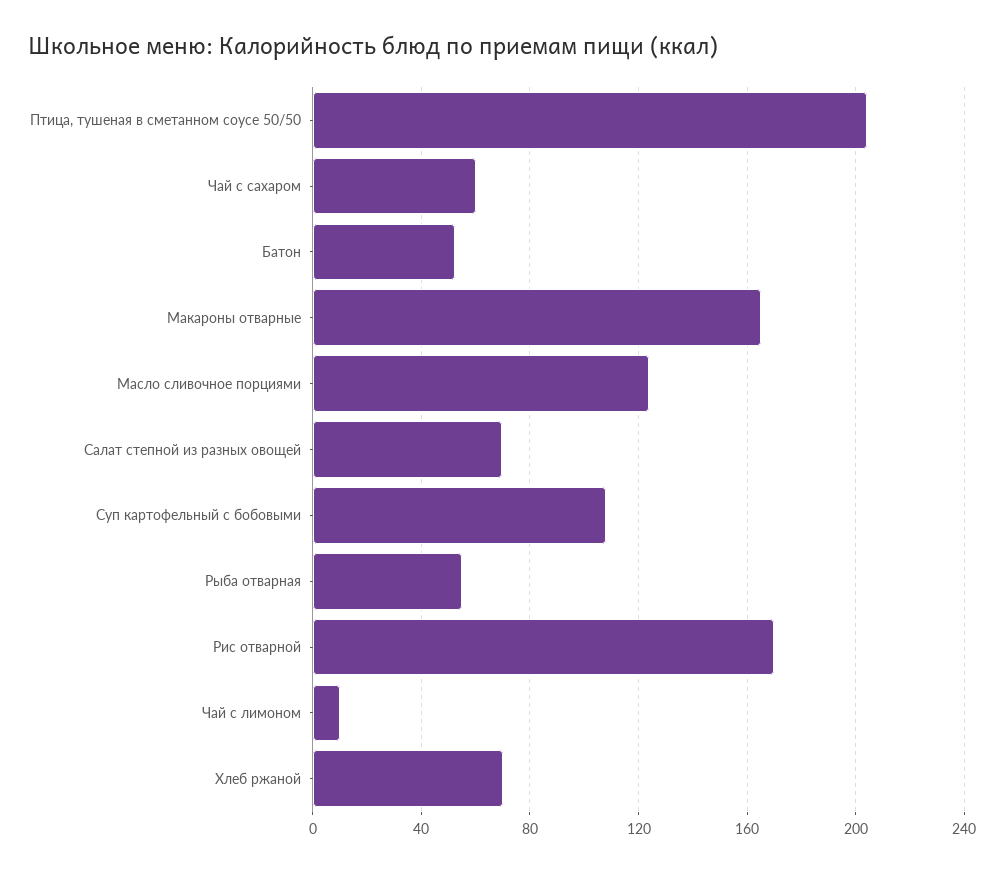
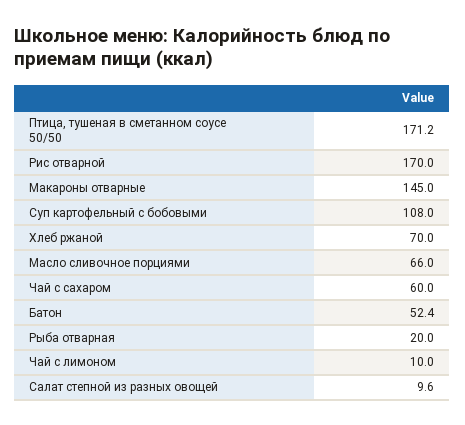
  {
-   "Птица, тушеная в сметанном соусе 50/50": 205,
+   "Птица, тушеная в сметанном соусе 50/50": 171.2,
    "Чай с сахаром": 60,
    "Батон": 52.4,
-   "Макароны отварные": 165,
+   "Макароны отварные": 145,
-   "Масло сливочное порциями": 125,
+   "Масло сливочное порциями": 66,
-   "Салат степной из разных овощей": 70,
+   "Салат степной из разных овощей": 9.6,
    "Суп картофельный с бобовыми": 108,
-   "Рыба отварная": 55,
+   "Рыба отварная": 20,
    "Рис отварной": 170,
    "Чай с лимоном": 10,
    "Хлеб ржаной": 70
  }

